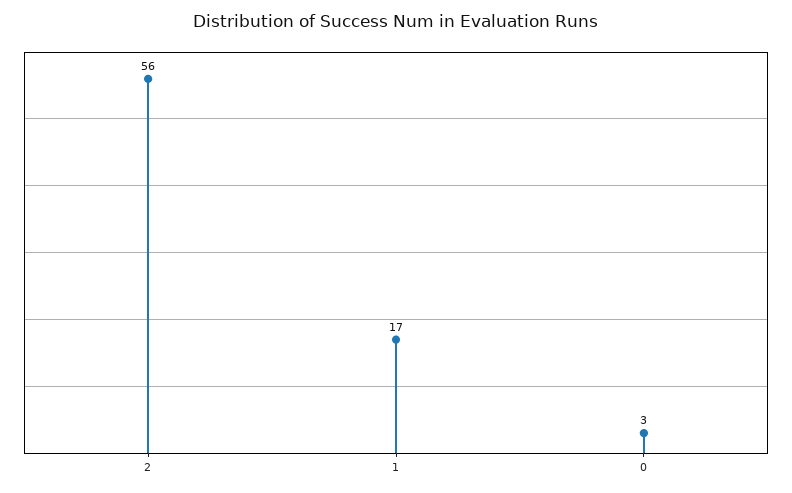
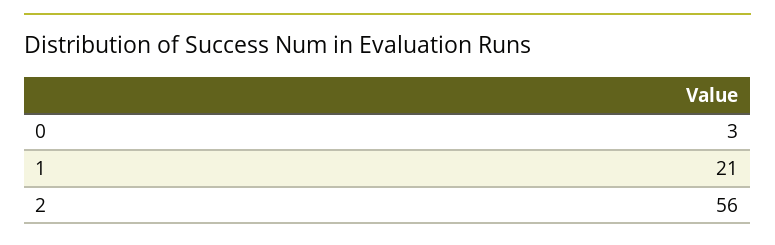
  {
    "2": 56,
-   "1": 17,
+   "1": 21,
    "0": 3
  }

